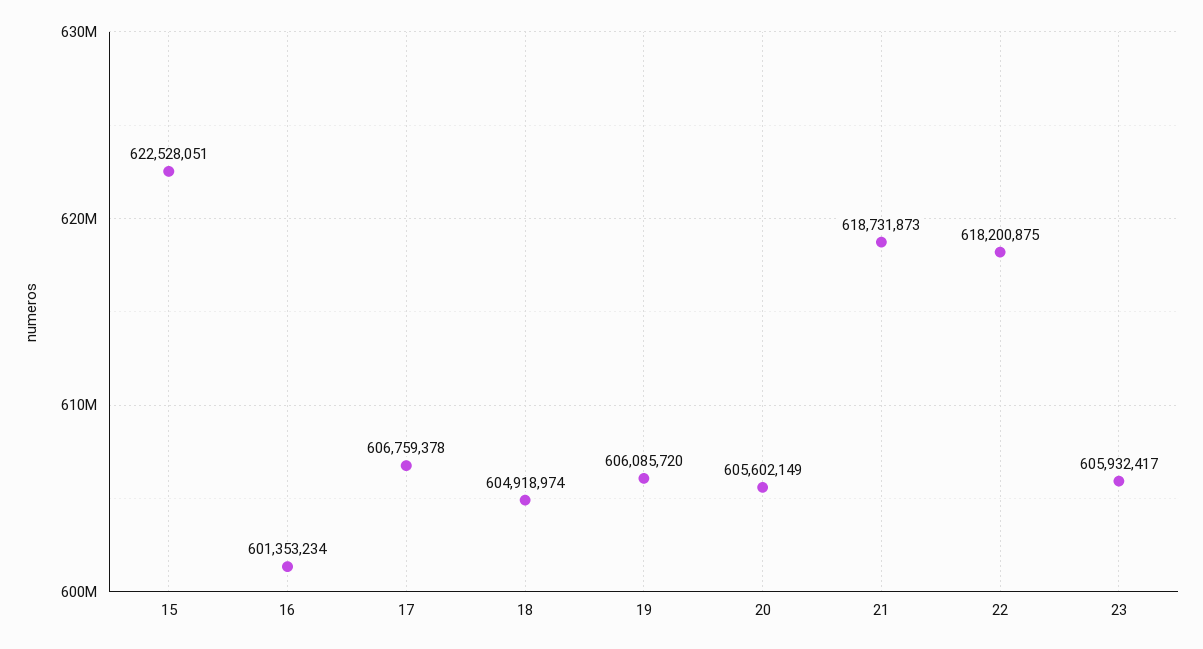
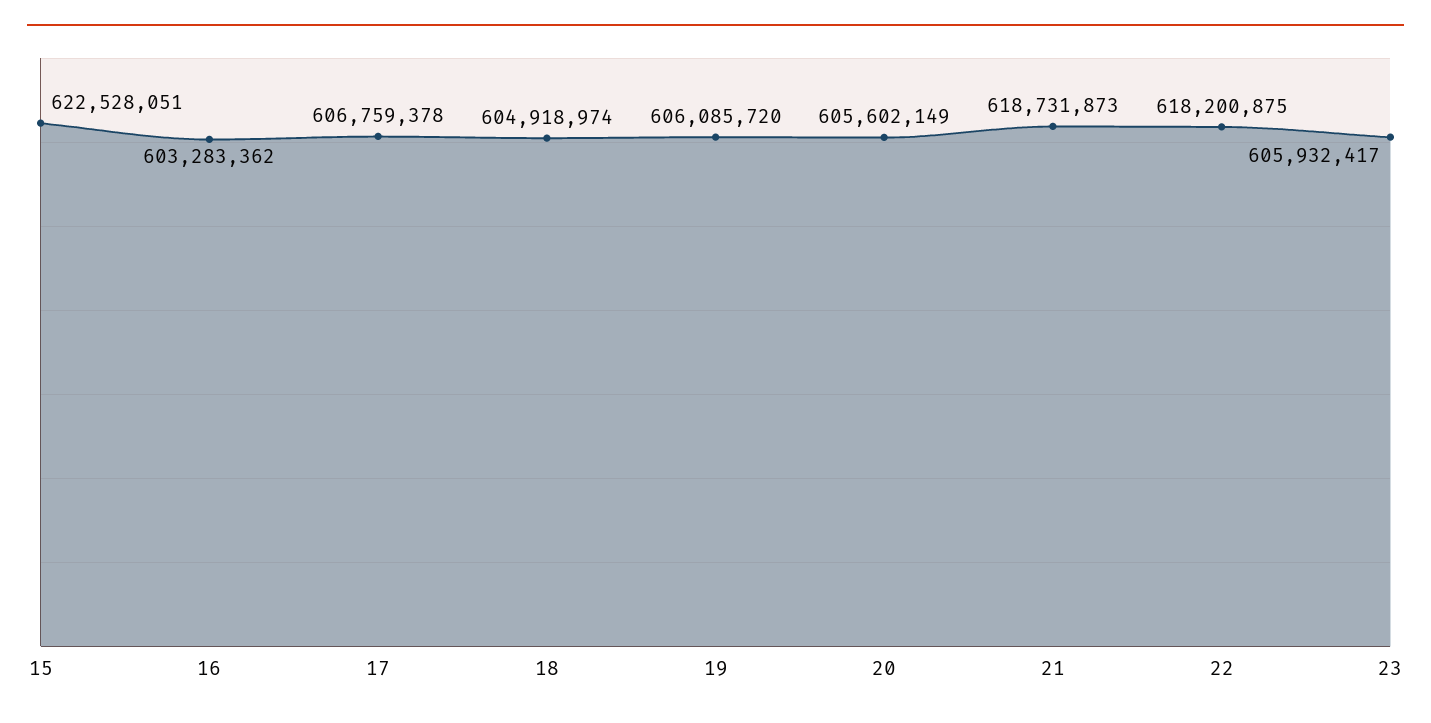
  {
    "15": 622528051,
-   "16": 601353234,
+   "16": 603283362,
    "17": 606759378,
    "18": 604918974,
    "19": 606085720,
    "20": 605602149,
    "21": 618731873,
    "22": 618200875,
    "23": 605932417
  }

